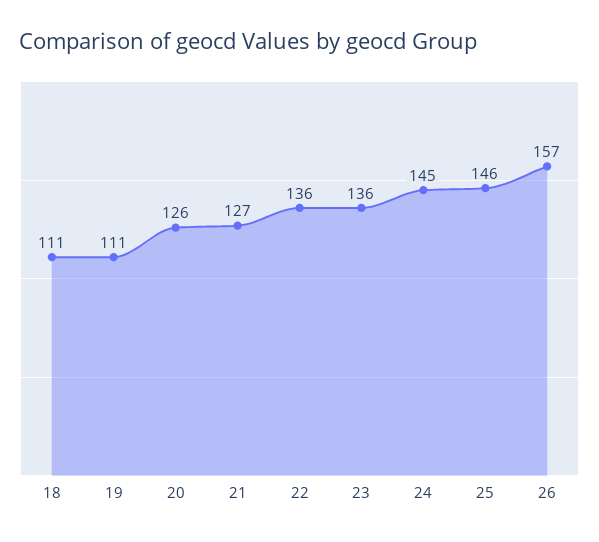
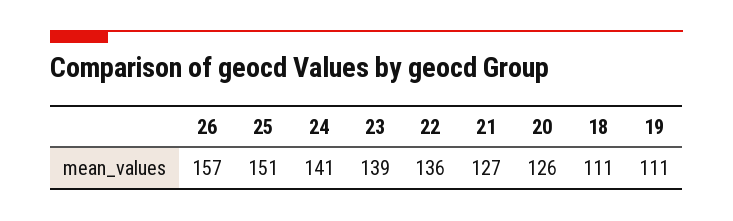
  {
    "18": 111,
    "19": 111,
    "20": 126,
    "21": 127,
    "22": 136,
-   "23": 136,
+   "23": 139,
-   "24": 145,
+   "24": 141,
-   "25": 146,
+   "25": 151,
    "26": 157
  }

